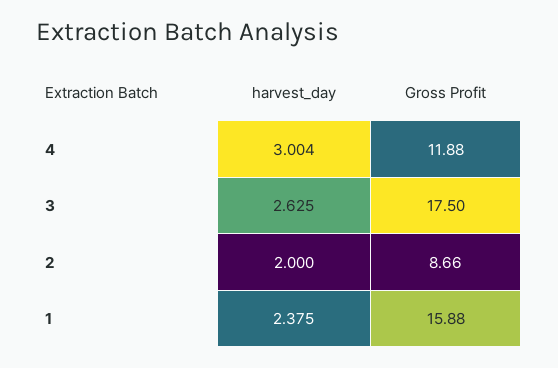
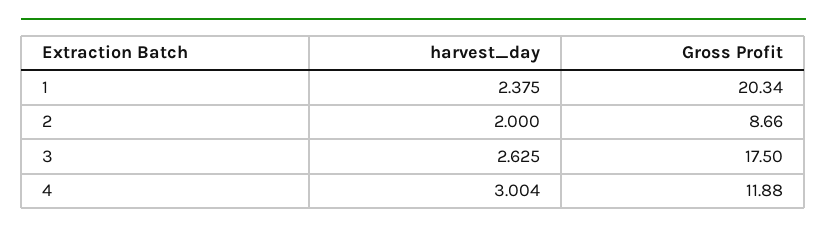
  {
    "harvest_day": {
      "4": 3.004,
      "3": 2.625,
      "2": 2,
      "1": 2.375
    },
    "Gross Profit": {
      "4": 11.88,
      "3": 17.5,
      "2": 8.66,
-     "1": 15.88
+     "1": 20.34
    }
  }

